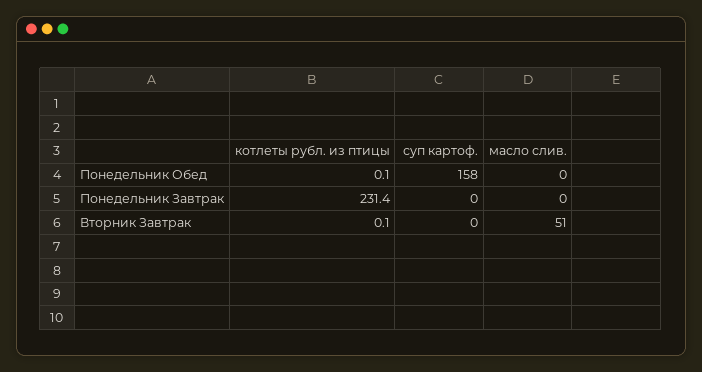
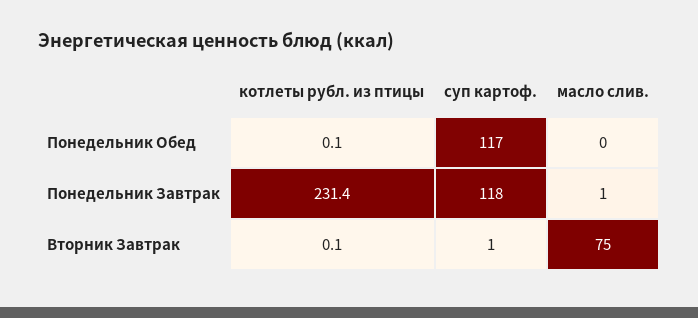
  {
    "котлеты рубл. из птицы": {
      "Понедельник Обед": 0.1,
      "Понедельник Завтрак": 231.4,
      "Вторник Завтрак": 0.1
    },
    "суп картоф.": {
-     "Понедельник Обед": 158,
+     "Понедельник Обед": 117,
-     "Понедельник Завтрак": 0,
+     "Понедельник Завтрак": 118,
-     "Вторник Завтрак": 0
+     "Вторник Завтрак": 1
    },
    "масло слив.": {
      "Понедельник Обед": 0,
-     "Понедельник Завтрак": 0,
+     "Понедельник Завтрак": 1,
-     "Вторник Завтрак": 51
+     "Вторник Завтрак": 75
    }
  }

